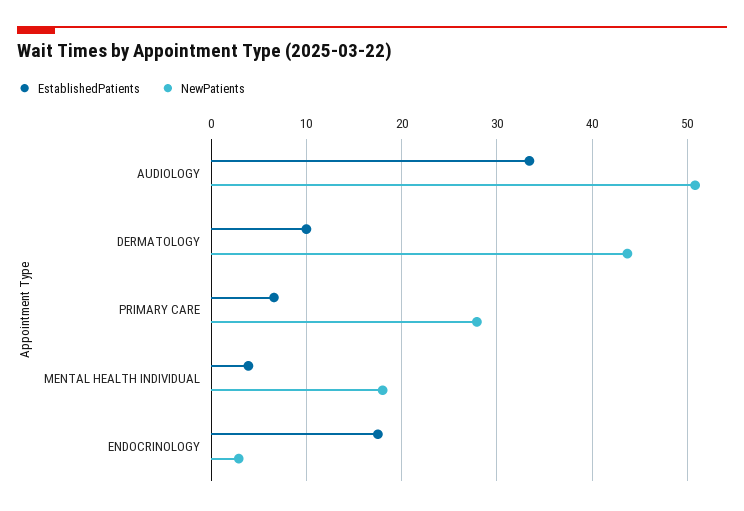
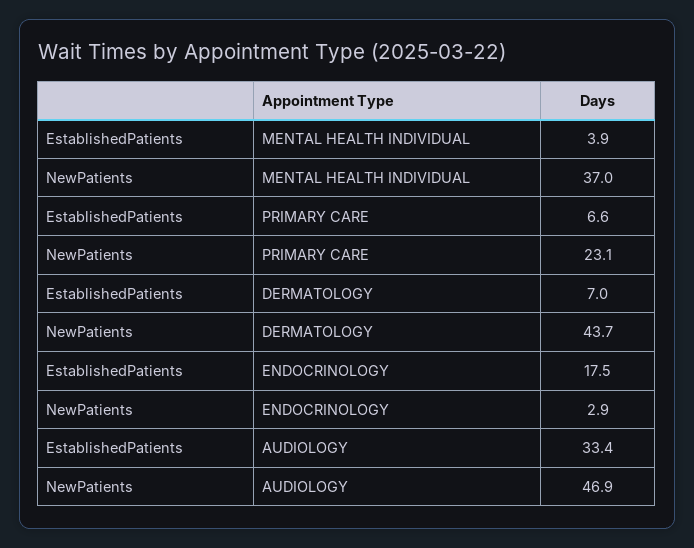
  {
    "EstablishedPatients": {
      "AUDIOLOGY": 33.4,
-     "DERMATOLOGY": 10,
+     "DERMATOLOGY": 7,
      "PRIMARY CARE": 6.6,
      "MENTAL HEALTH INDIVIDUAL": 3.9,
      "ENDOCRINOLOGY": 17.5
    },
    "NewPatients": {
-     "AUDIOLOGY": 51,
+     "AUDIOLOGY": 46.9,
      "DERMATOLOGY": 43.7,
-     "PRIMARY CARE": 28,
+     "PRIMARY CARE": 23.1,
-     "MENTAL HEALTH INDIVIDUAL": 18,
+     "MENTAL HEALTH INDIVIDUAL": 37,
      "ENDOCRINOLOGY": 2.9
    }
  }

